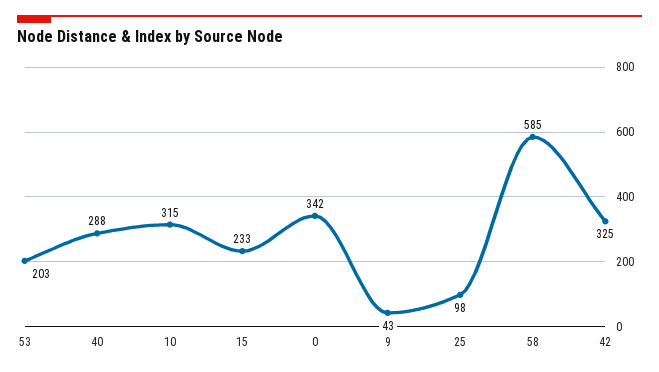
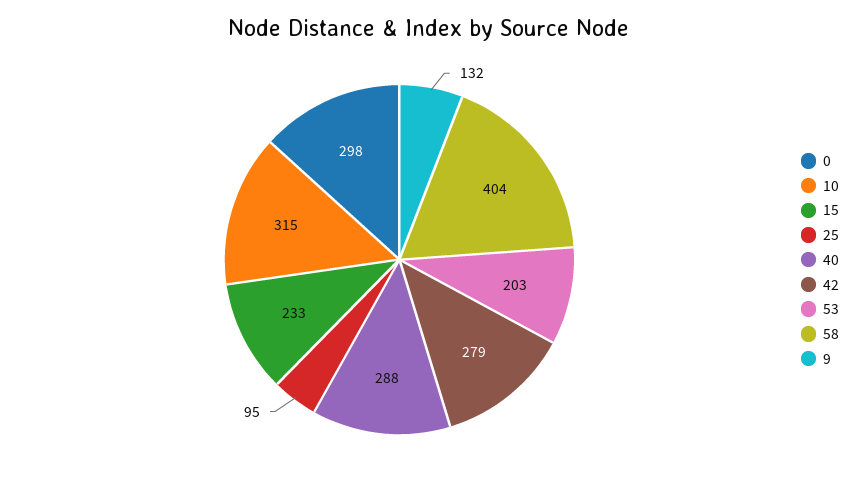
  {
    "53": 203,
    "40": 288,
    "10": 315,
    "15": 233,
-   "0": 342,
+   "0": 298,
-   "9": 43,
+   "9": 132,
-   "25": 98,
+   "25": 95,
-   "58": 585,
+   "58": 404,
-   "42": 325
+   "42": 279
  }

